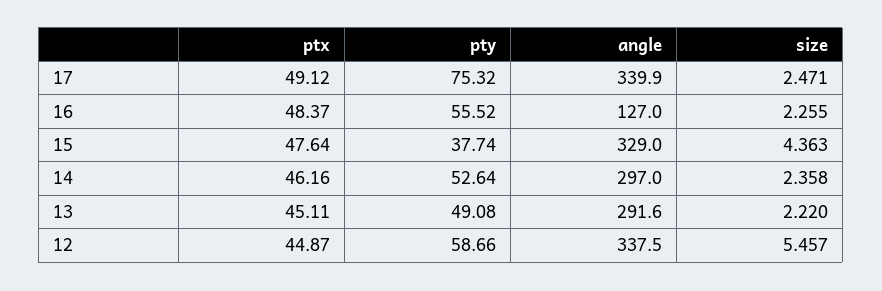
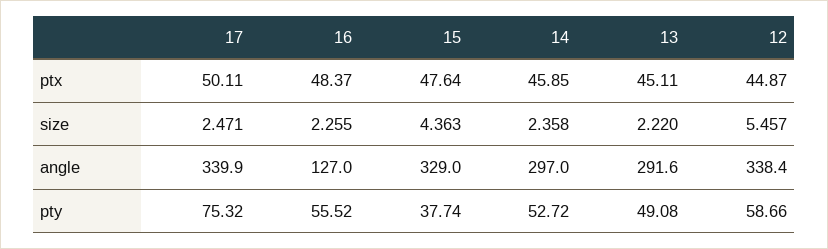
  {
    "ptx": {
-     "17": 49.12,
+     "17": 50.11,
      "16": 48.37,
      "15": 47.64,
-     "14": 46.16,
+     "14": 45.85,
      "13": 45.11,
      "12": 44.87
    },
    "pty": {
      "17": 75.32,
      "16": 55.52,
      "15": 37.74,
-     "14": 52.64,
+     "14": 52.72,
      "13": 49.08,
      "12": 58.66
    },
    "angle": {
      "17": 339.9,
      "16": 127,
      "15": 329,
      "14": 297,
      "13": 291.6,
-     "12": 337.5
+     "12": 338.4
    },
    "size": {
      "17": 2.471,
      "16": 2.255,
      "15": 4.363,
      "14": 2.358,
      "13": 2.22,
      "12": 5.457
    }
  }

